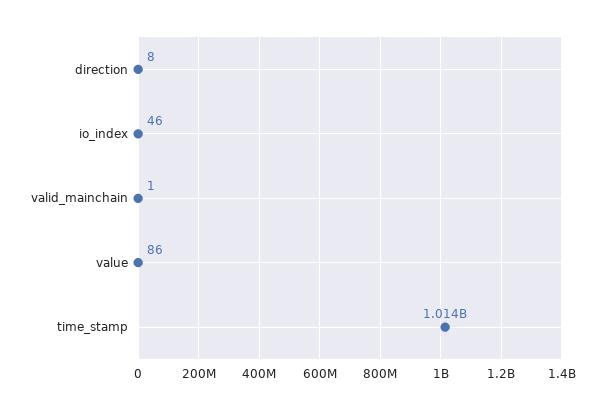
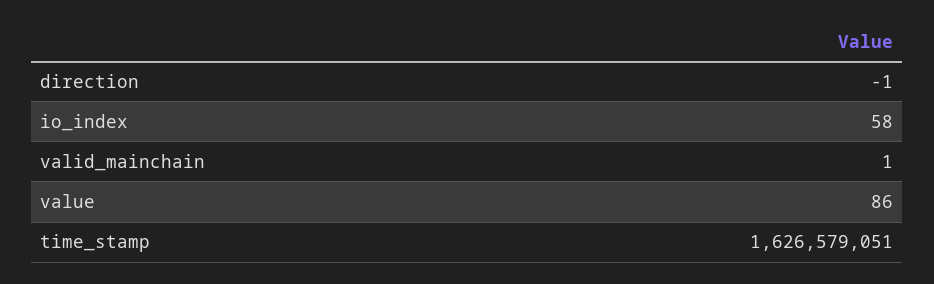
  {
-   "direction": 8,
+   "direction": -1,
-   "io_index": 46,
+   "io_index": 58,
    "valid_mainchain": 1,
    "value": 86,
-   "time_stamp": 1014000000
+   "time_stamp": 1626579051
  }

